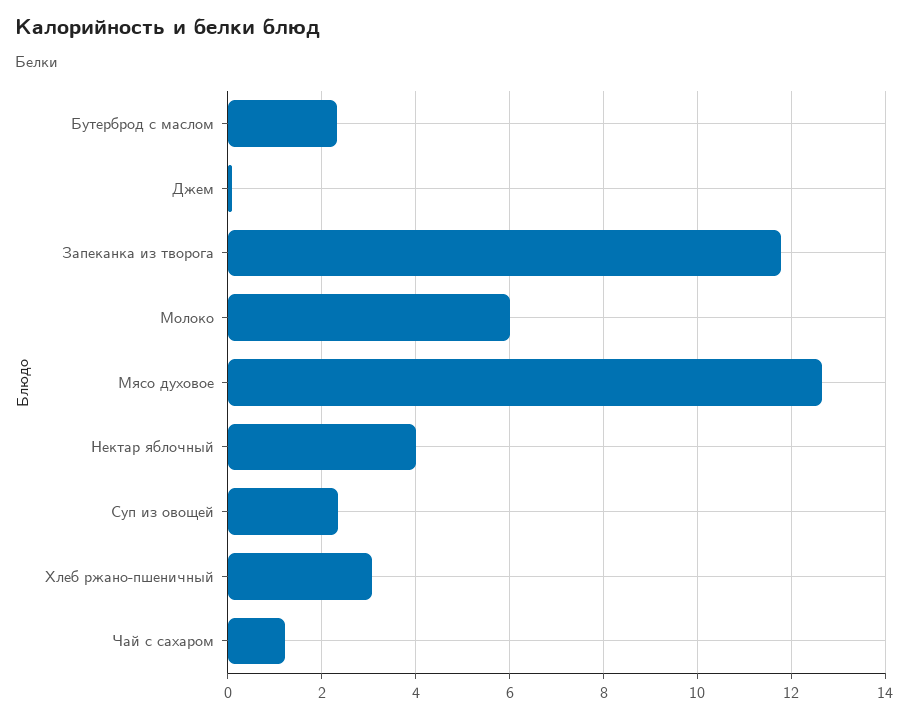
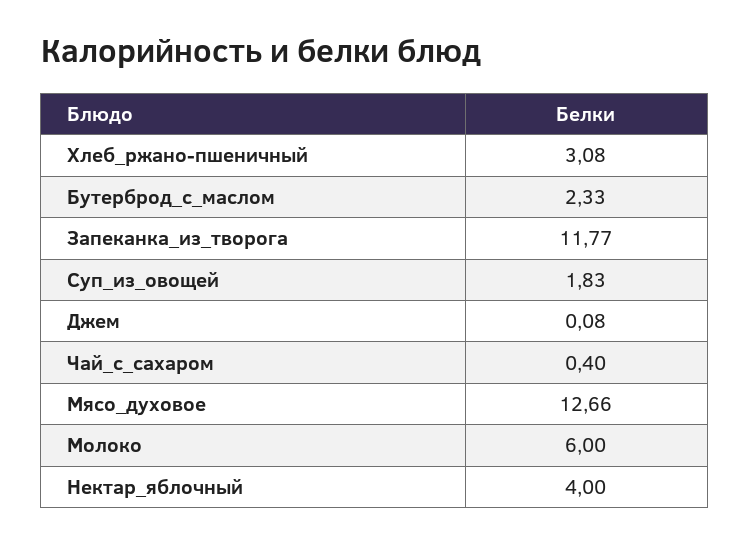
  {
    "Бутерброд с маслом": 2.33,
    "Джем": 0.08,
    "Запеканка из творога": 11.77,
    "Молоко": 6,
    "Мясо духовое": 12.66,
    "Нектар яблочный": 4,
-   "Суп из овощей": 2.4,
+   "Суп из овощей": 1.83,
    "Хлеб ржано-пшеничный": 3.08,
-   "Чай с сахаром": 1.2
+   "Чай с сахаром": 0.4
  }

